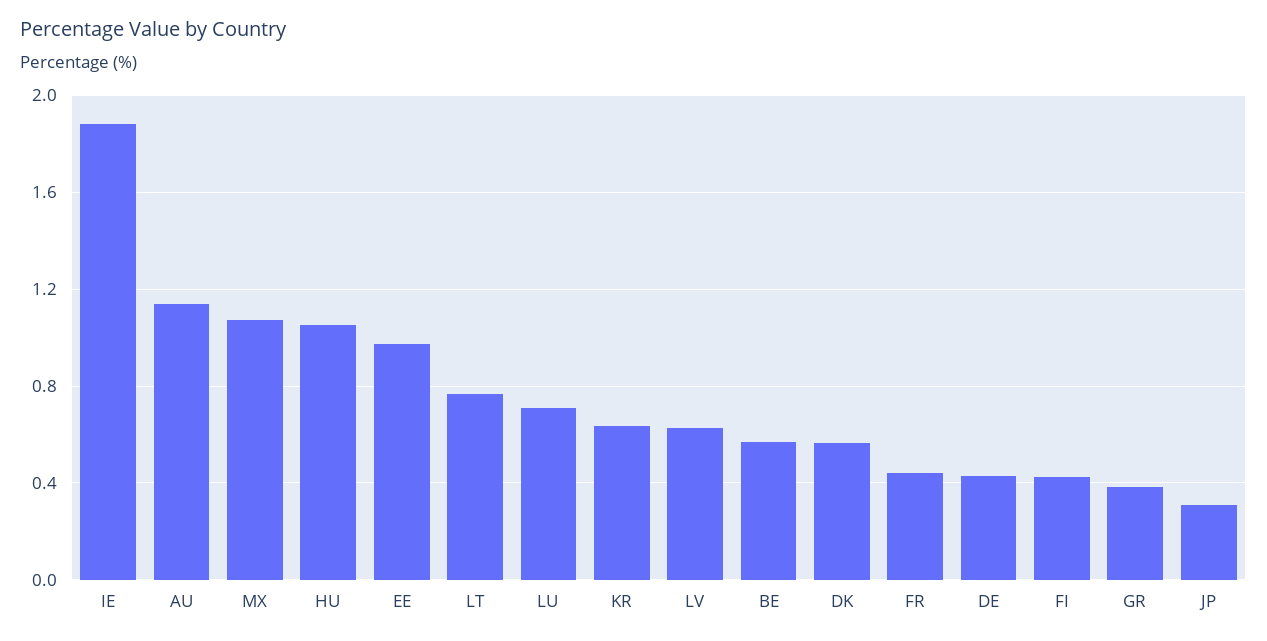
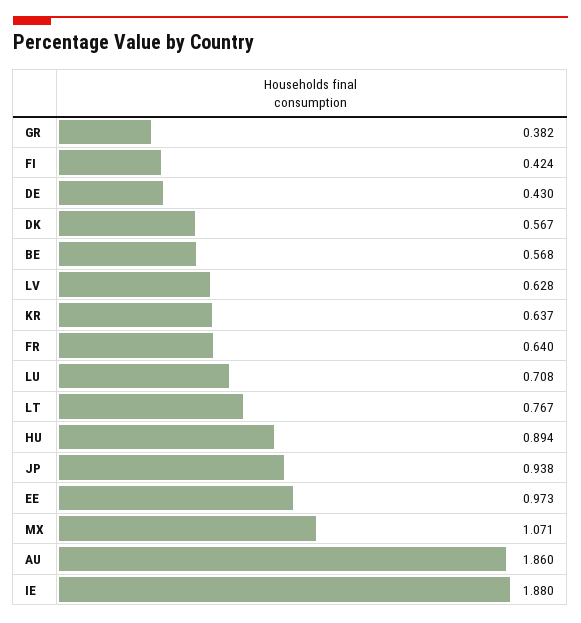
  {
    "IE": 1.88,
-   "AU": 1.15,
+   "AU": 1.86,
    "MX": 1.071,
-   "HU": 1.05,
+   "HU": 0.894,
    "EE": 0.973,
    "LT": 0.767,
    "LU": 0.708,
    "KR": 0.637,
    "LV": 0.628,
    "BE": 0.568,
    "DK": 0.567,
-   "FR": 0.45,
+   "FR": 0.64,
    "DE": 0.43,
    "FI": 0.424,
    "GR": 0.382,
-   "JP": 0.3
+   "JP": 0.938
  }

